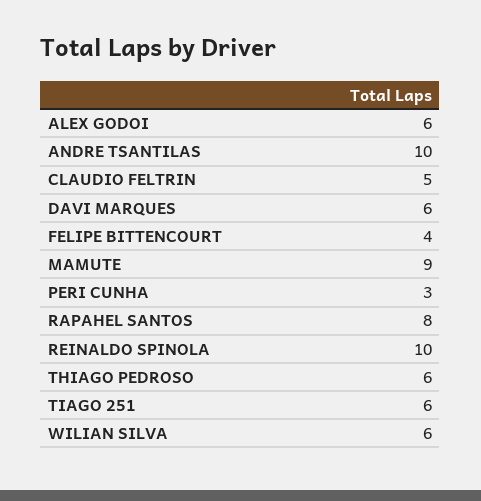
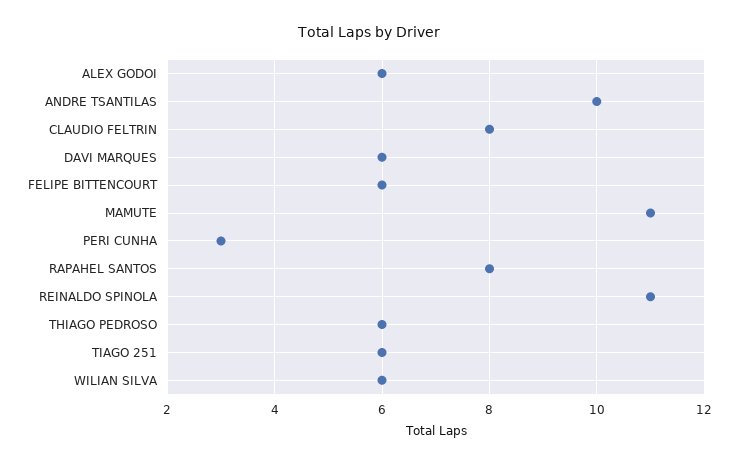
  {
    "ALEX GODOI": 6,
    "ANDRE TSANTILAS": 10,
-   "CLAUDIO FELTRIN": 5,
+   "CLAUDIO FELTRIN": 8,
    "DAVI MARQUES": 6,
-   "FELIPE BITTENCOURT": 4,
+   "FELIPE BITTENCOURT": 6,
-   "MAMUTE": 9,
+   "MAMUTE": 11,
    "PERI CUNHA": 3,
    "RAPAHEL SANTOS": 8,
-   "REINALDO SPINOLA": 10,
+   "REINALDO SPINOLA": 11,
    "THIAGO PEDROSO": 6,
    "TIAGO 251": 6,
    "WILIAN SILVA": 6
  }

